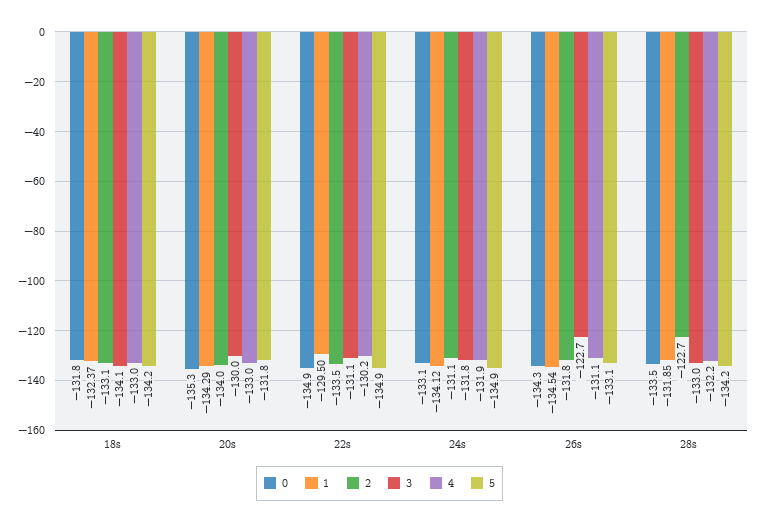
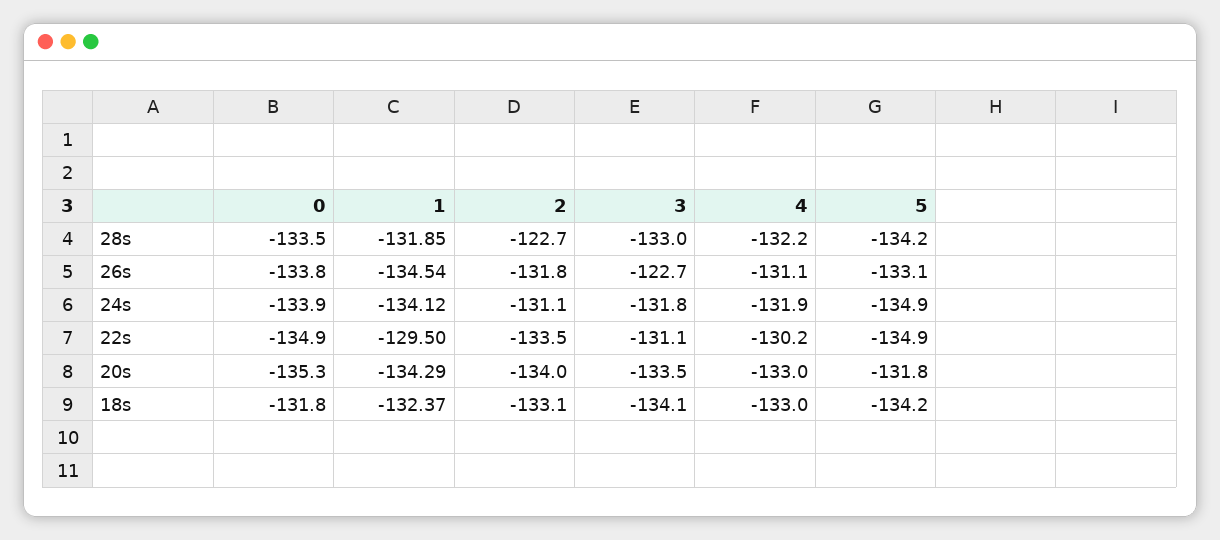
  {
    "0": {
      "18s": -131.8,
      "20s": -135.3,
      "22s": -134.9,
-     "24s": -133.1,
+     "24s": -133.9,
-     "26s": -134.3,
+     "26s": -133.8,
      "28s": -133.5
    },
    "1": {
      "18s": -132.37,
      "20s": -134.29,
      "22s": -129.5,
      "24s": -134.12,
      "26s": -134.54,
      "28s": -131.85
    },
    "2": {
      "18s": -133.1,
      "20s": -134,
      "22s": -133.5,
      "24s": -131.1,
      "26s": -131.8,
      "28s": -122.7
    },
    "3": {
      "18s": -134.1,
-     "20s": -130,
+     "20s": -133.5,
      "22s": -131.1,
      "24s": -131.8,
      "26s": -122.7,
      "28s": -133
    },
    "4": {
      "18s": -133,
      "20s": -133,
      "22s": -130.2,
      "24s": -131.9,
      "26s": -131.1,
      "28s": -132.2
    },
    "5": {
      "18s": -134.2,
      "20s": -131.8,
      "22s": -134.9,
      "24s": -134.9,
      "26s": -133.1,
      "28s": -134.2
    }
  }

